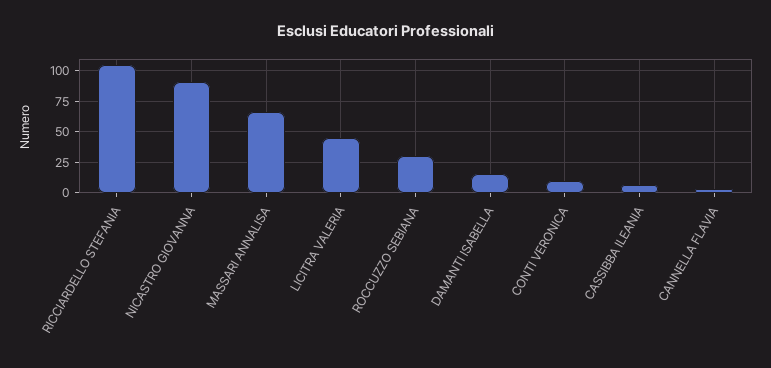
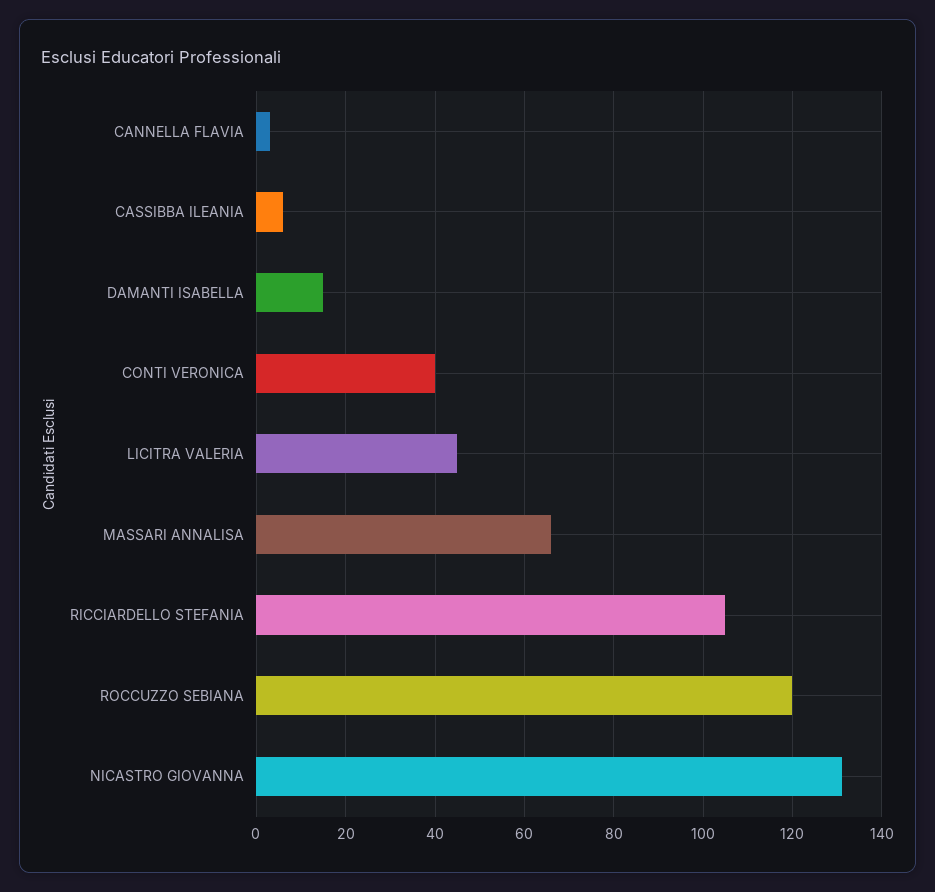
  {
    "RICCIARDELLO STEFANIA": 105,
-   "NICASTRO GIOVANNA": 90,
+   "NICASTRO GIOVANNA": 130,
    "MASSARI ANNALISA": 65,
    "LICITRA VALERIA": 45,
-   "ROCCUZZO SEBIANA": 30,
+   "ROCCUZZO SEBIANA": 120,
    "DAMANTI ISABELLA": 15,
-   "CONTI VERONICA": 10,
+   "CONTI VERONICA": 40,
    "CASSIBBA ILEANIA": 5,
    "CANNELLA FLAVIA": 5
  }

